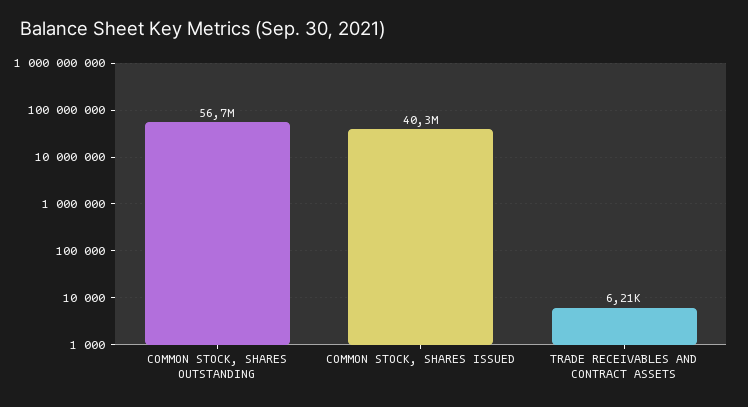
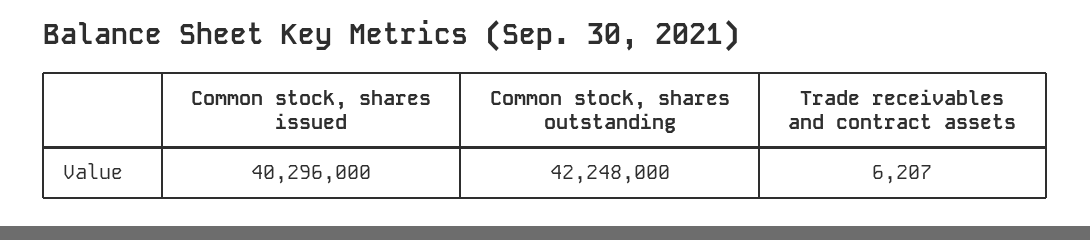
  {
-   "COMMON STOCK, SHARES OUTSTANDING": 56700000,
+   "COMMON STOCK, SHARES OUTSTANDING": 42248000,
    "COMMON STOCK, SHARES ISSUED": 40296000,
    "TRADE RECEIVABLES AND CONTRACT ASSETS": 6207
  }

